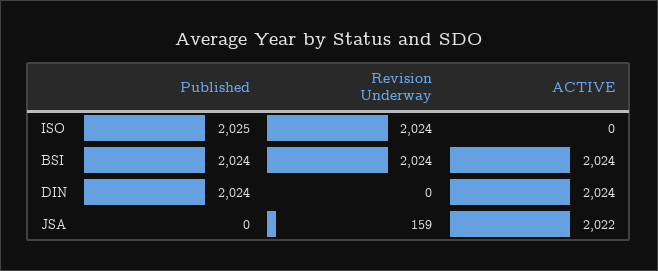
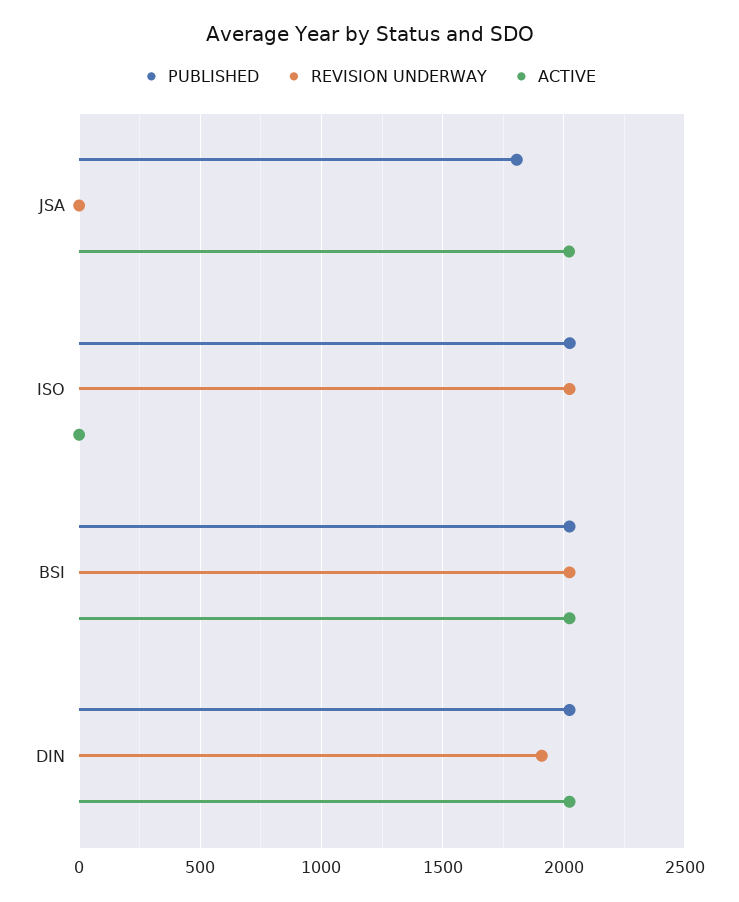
  {
    "Published": {
      "ISO": 2025,
      "BSI": 2024,
      "DIN": 2024,
-     "JSA": 0
+     "JSA": 1800
    },
    "Revision Underway": {
      "ISO": 2024,
      "BSI": 2024,
-     "DIN": 0,
+     "DIN": 1900,
-     "JSA": 159
+     "JSA": 0
    },
    "ACTIVE": {
      "ISO": 0,
      "BSI": 2024,
      "DIN": 2024,
      "JSA": 2022
    }
  }

